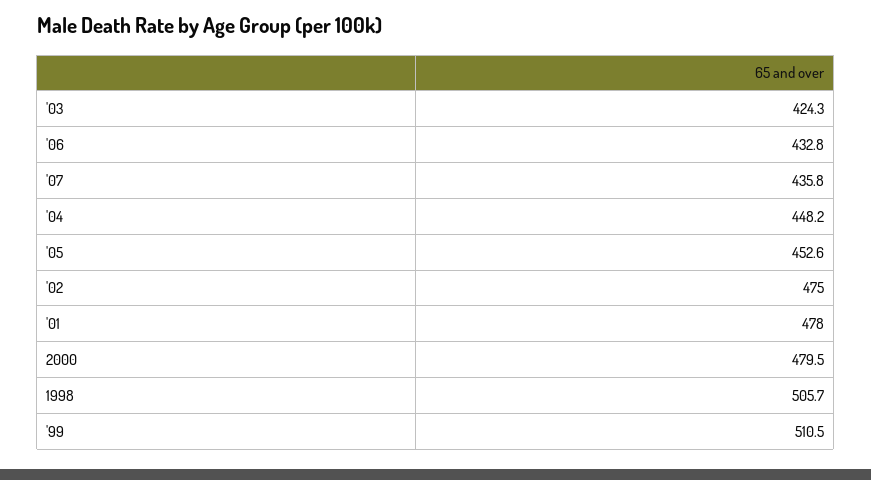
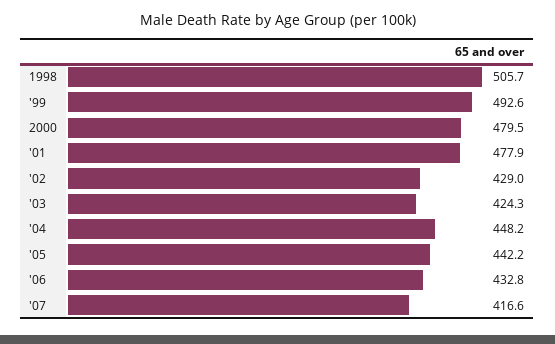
  {
    "'03": 424.3,
    "'06": 432.8,
-   "'07": 435.8,
+   "'07": 416.6,
    "'04": 448.2,
-   "'05": 452.6,
+   "'05": 442.2,
-   "'02": 475,
+   "'02": 429,
-   "'01": 478,
+   "'01": 477.9,
    "2000": 479.5,
    "1998": 505.7,
-   "'99": 510.5
+   "'99": 492.6
  }

